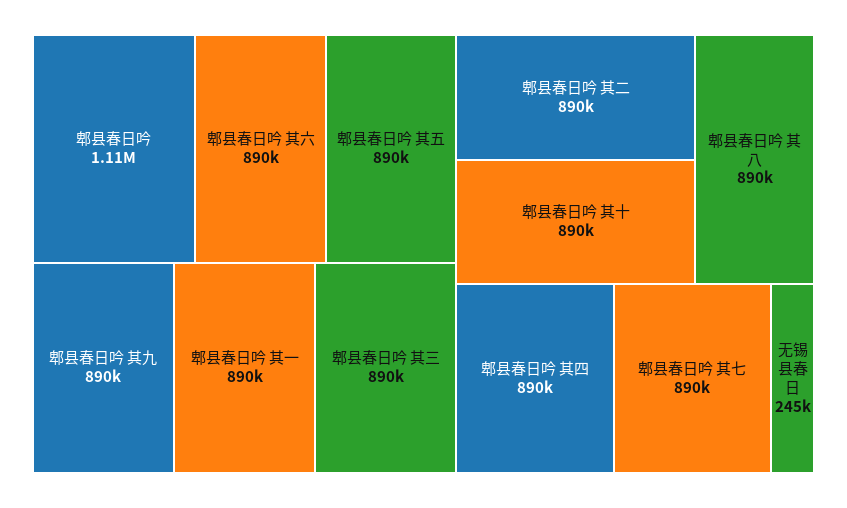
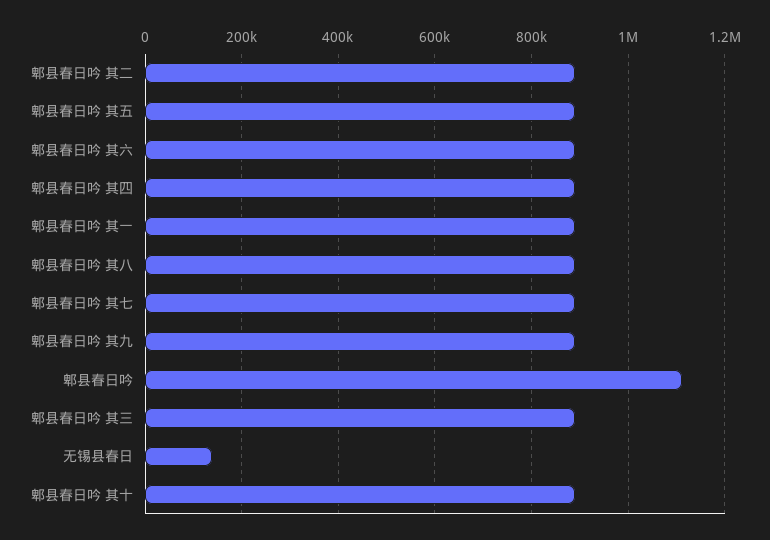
  {
    "郫县春日吟": 1110000,
    "郫县春日吟 其六": 890000,
    "郫县春日吟 其五": 890000,
    "郫县春日吟 其九": 890000,
    "郫县春日吟 其一": 890000,
    "郫县春日吟 其三": 890000,
    "郫县春日吟 其二": 890000,
    "郫县春日吟 其十": 890000,
    "郫县春日吟 其八": 890000,
    "郫县春日吟 其四": 890000,
    "郫县春日吟 其七": 890000,
-   "无锡县春日": 245000
+   "无锡县春日": 140000
  }

